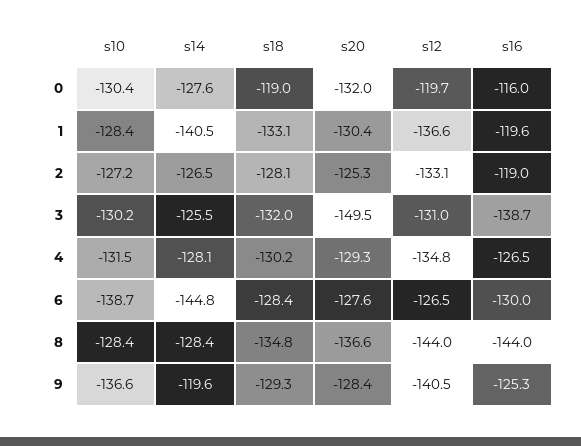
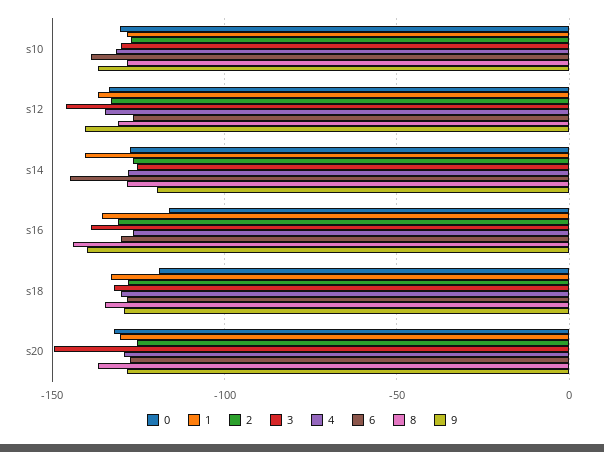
  {
    "0": {
      "s10": -130.4,
      "s14": -127.6,
      "s18": -119,
      "s20": -132,
-     "s12": -119.7,
+     "s12": -135,
      "s16": -116
    },
    "1": {
      "s10": -128.4,
      "s14": -140.5,
      "s18": -133.1,
      "s20": -130.4,
      "s12": -136.6,
-     "s16": -119.6
+     "s16": -135
    },
    "2": {
      "s10": -127.2,
      "s14": -126.5,
      "s18": -128.1,
      "s20": -125.3,
      "s12": -133.1,
-     "s16": -119
+     "s16": -130
    },
    "3": {
      "s10": -130.2,
      "s14": -125.5,
      "s18": -132,
      "s20": -149.5,
-     "s12": -131,
+     "s12": -145,
      "s16": -138.7
    },
    "4": {
      "s10": -131.5,
      "s14": -128.1,
      "s18": -130.2,
      "s20": -129.3,
      "s12": -134.8,
      "s16": -126.5
    },
    "6": {
      "s10": -138.7,
      "s14": -144.8,
      "s18": -128.4,
      "s20": -127.6,
      "s12": -126.5,
      "s16": -130
    },
    "8": {
      "s10": -128.4,
      "s14": -128.4,
      "s18": -134.8,
      "s20": -136.6,
-     "s12": -144,
+     "s12": -130,
      "s16": -144
    },
    "9": {
      "s10": -136.6,
      "s14": -119.6,
      "s18": -129.3,
      "s20": -128.4,
      "s12": -140.5,
-     "s16": -125.3
+     "s16": -140
    }
  }

